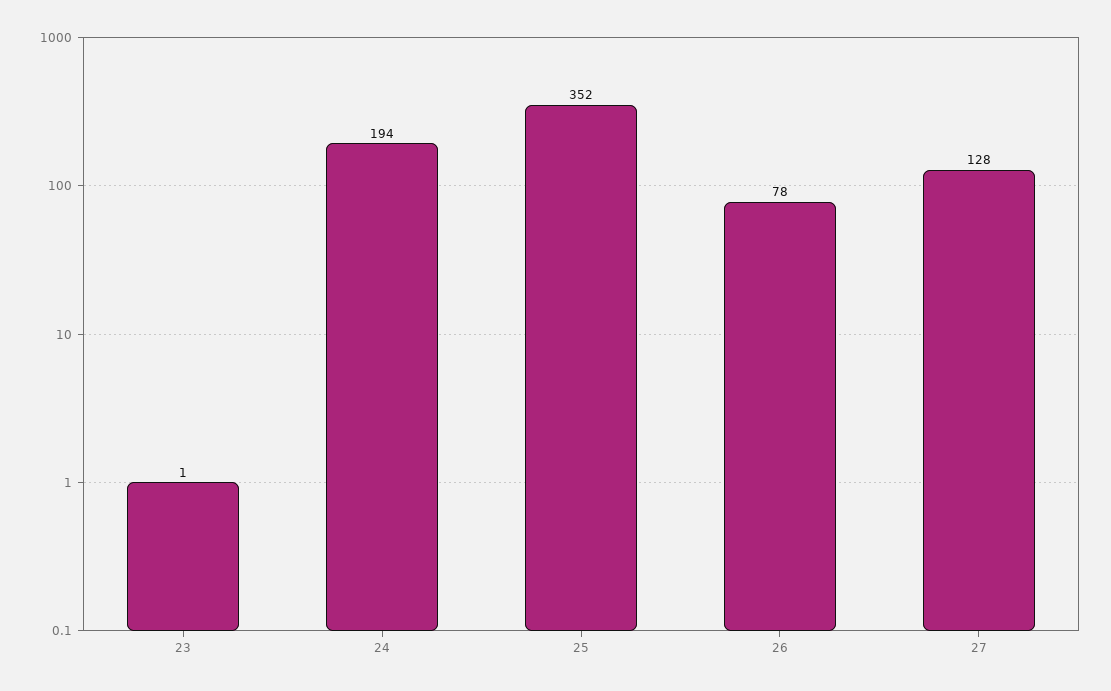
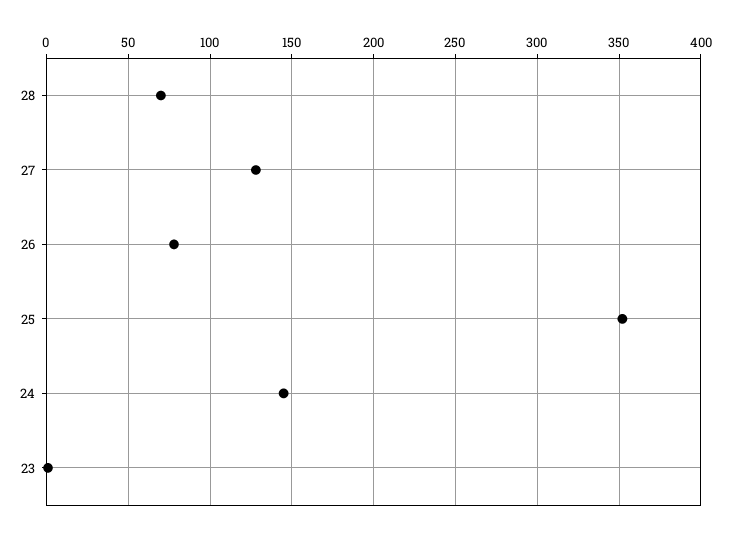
  {
    "23": 1,
-   "24": 194,
+   "24": 145,
    "25": 352,
    "26": 78,
-   "27": 128
+   "27": 128,
+   "28": 70
  }

